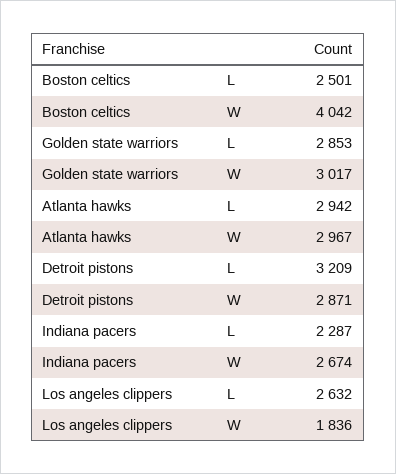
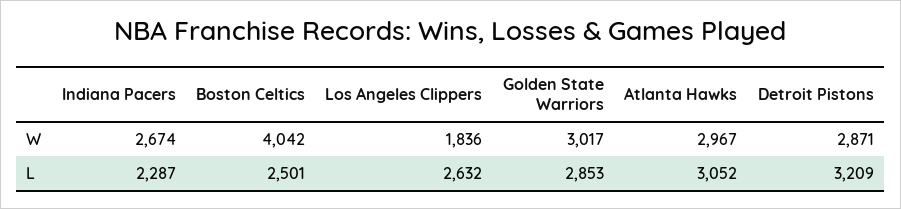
  {
    "Boston celtics": {
      "L": 2501,
      "W": 4042
    },
    "Golden state warriors": {
      "L": 2853,
      "W": 3017
    },
    "Atlanta hawks": {
-     "L": 2942,
+     "L": 3052,
      "W": 2967
    },
    "Detroit pistons": {
      "L": 3209,
      "W": 2871
    },
    "Indiana pacers": {
      "L": 2287,
      "W": 2674
    },
    "Los angeles clippers": {
      "L": 2632,
      "W": 1836
    }
  }

